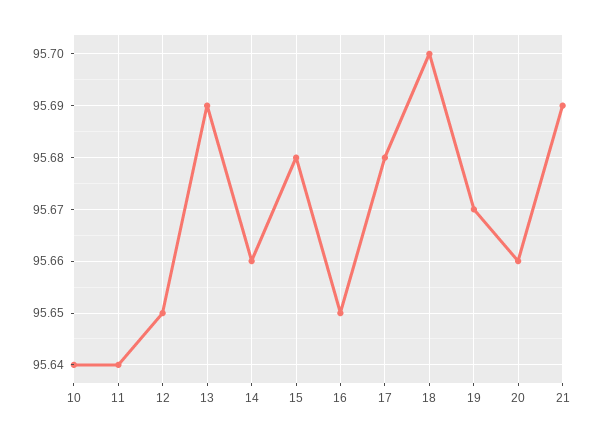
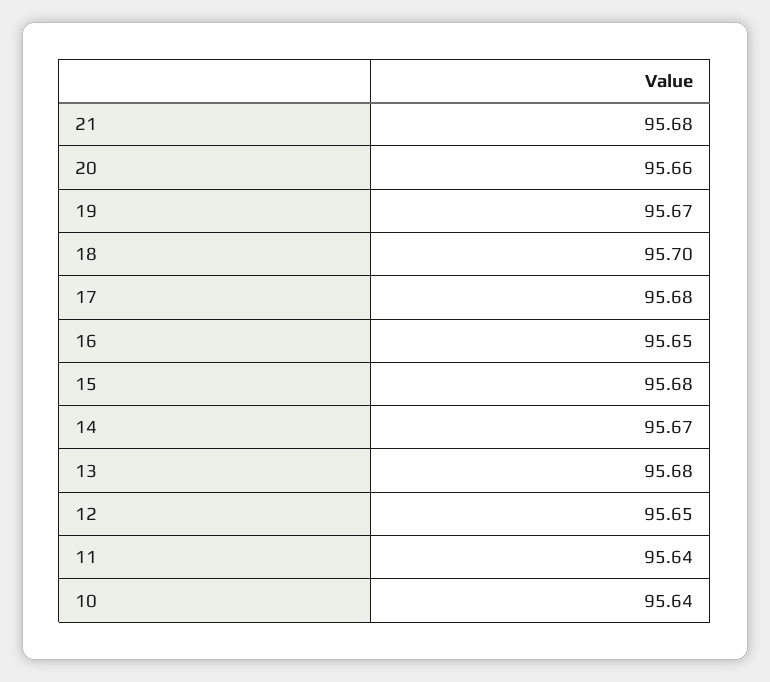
  {
    "10": 95.64,
    "11": 95.64,
    "12": 95.65,
-   "13": 95.69,
+   "13": 95.68,
-   "14": 95.66,
+   "14": 95.67,
    "15": 95.68,
    "16": 95.65,
    "17": 95.68,
    "18": 95.7,
    "19": 95.67,
    "20": 95.66,
-   "21": 95.69
+   "21": 95.68
  }

